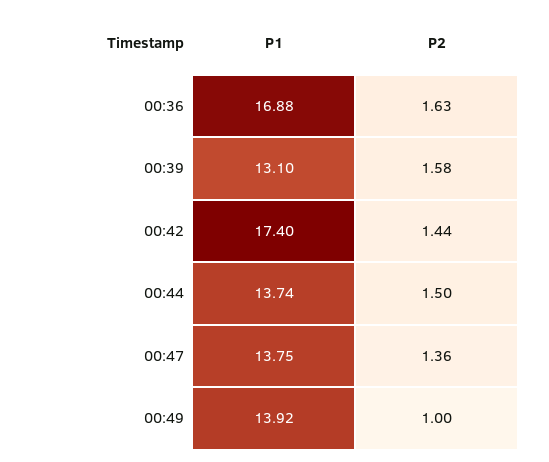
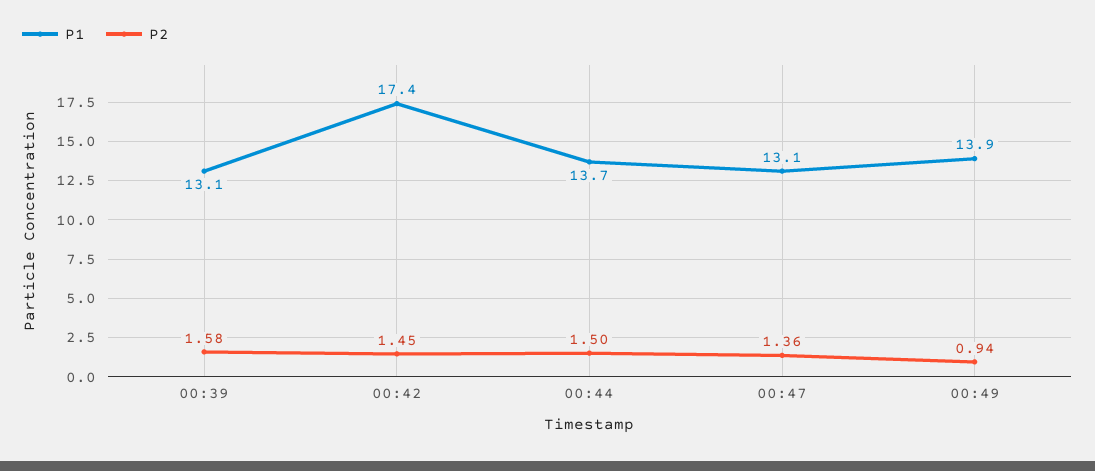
  {
    "P1": {
-     "00:36": 16.88,
      "00:39": 13.1,
      "00:42": 17.4,
      "00:44": 13.74,
-     "00:47": 13.75,
+     "00:47": 13.1,
      "00:49": 13.92
    },
    "P2": {
-     "00:36": 1.63,
      "00:39": 1.58,
-     "00:42": 1.44,
+     "00:42": 1.45,
      "00:44": 1.5,
      "00:47": 1.36,
-     "00:49": 1
+     "00:49": 0.94
    }
  }

